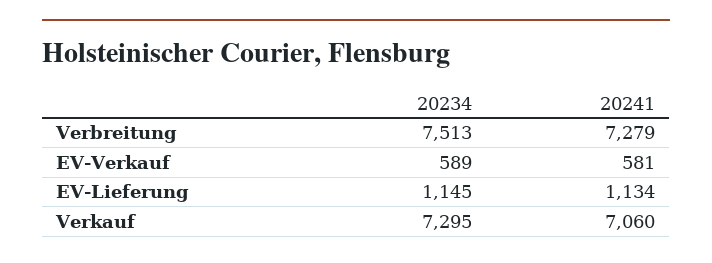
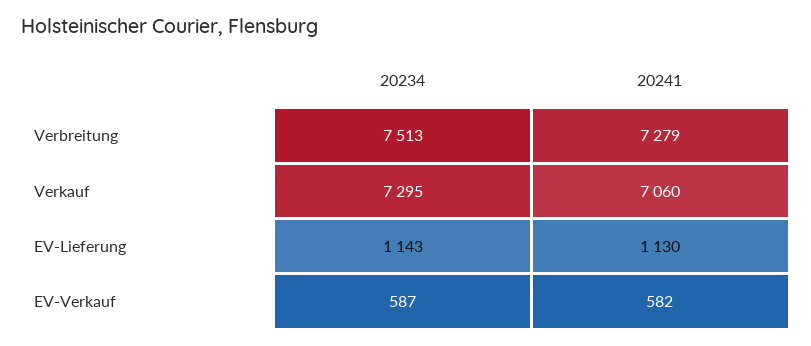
  {
    "20234": {
      "Verbreitung": 7513,
-     "EV-Verkauf": 589,
+     "EV-Verkauf": 587,
-     "EV-Lieferung": 1145,
+     "EV-Lieferung": 1143,
      "Verkauf": 7295
    },
    "20241": {
      "Verbreitung": 7279,
-     "EV-Verkauf": 581,
+     "EV-Verkauf": 582,
-     "EV-Lieferung": 1134,
+     "EV-Lieferung": 1130,
      "Verkauf": 7060
    }
  }

